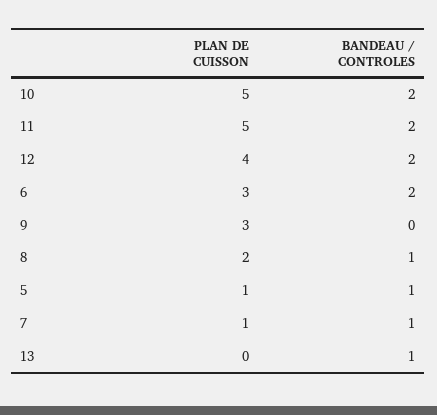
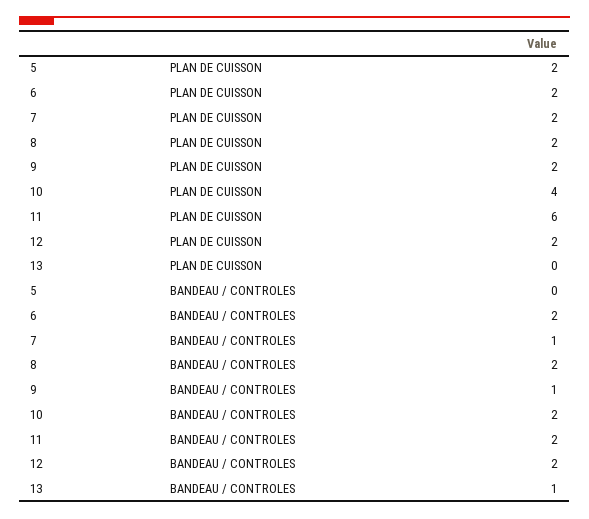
  {
    "PLAN DE CUISSON": {
-     "10": 5,
+     "10": 4,
-     "11": 5,
+     "11": 6,
-     "12": 4,
+     "12": 2,
-     "6": 3,
+     "6": 2,
-     "9": 3,
+     "9": 2,
      "8": 2,
-     "5": 1,
+     "5": 2,
-     "7": 1,
+     "7": 2,
      "13": 0
    },
    "BANDEAU / CONTROLES": {
      "10": 2,
      "11": 2,
      "12": 2,
      "6": 2,
-     "9": 0,
+     "9": 1,
-     "8": 1,
+     "8": 2,
-     "5": 1,
+     "5": 0,
      "7": 1,
      "13": 1
    }
  }

